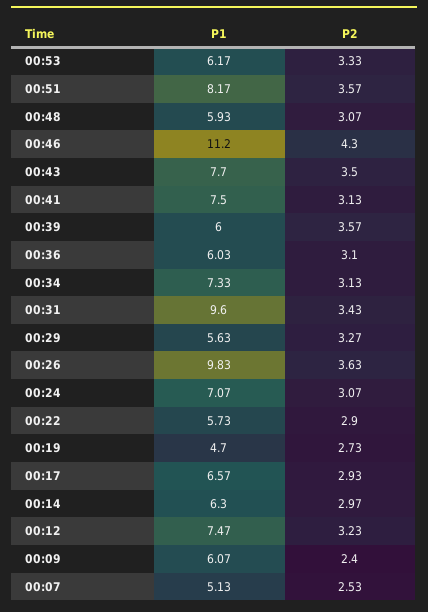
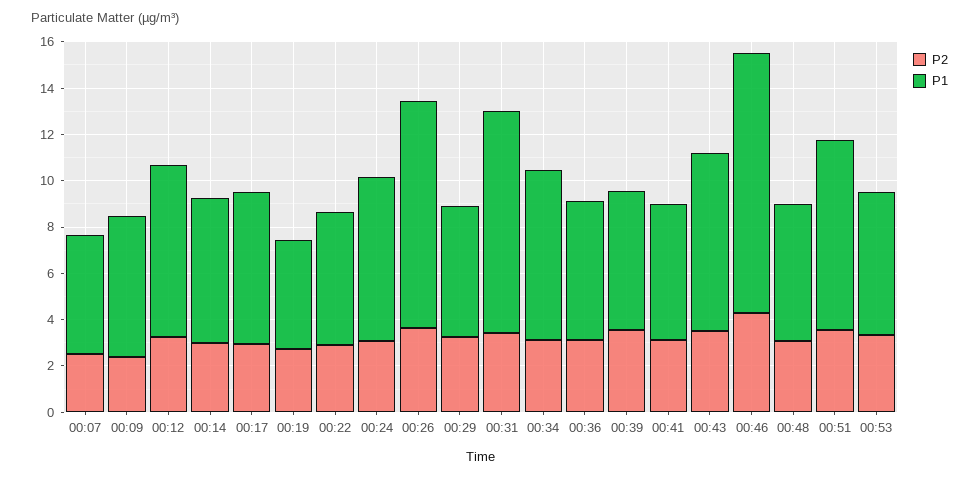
  {
    "P1": {
      "00:53": 6.17,
      "00:51": 8.17,
      "00:48": 5.93,
      "00:46": 11.2,
      "00:43": 7.7,
-     "00:41": 7.5,
+     "00:41": 6,
      "00:39": 6,
      "00:36": 6.03,
      "00:34": 7.33,
      "00:31": 9.6,
      "00:29": 5.63,
      "00:26": 9.83,
      "00:24": 7.07,
      "00:22": 5.73,
      "00:19": 4.7,
      "00:17": 6.57,
      "00:14": 6.3,
      "00:12": 7.47,
      "00:09": 6.07,
      "00:07": 5.13
    },
    "P2": {
      "00:53": 3.33,
      "00:51": 3.57,
      "00:48": 3.07,
      "00:46": 4.3,
      "00:43": 3.5,
      "00:41": 3.13,
      "00:39": 3.57,
      "00:36": 3.1,
      "00:34": 3.13,
      "00:31": 3.43,
      "00:29": 3.27,
      "00:26": 3.63,
      "00:24": 3.07,
      "00:22": 2.9,
      "00:19": 2.73,
      "00:17": 2.93,
      "00:14": 2.97,
      "00:12": 3.23,
      "00:09": 2.4,
      "00:07": 2.53
    }
  }

